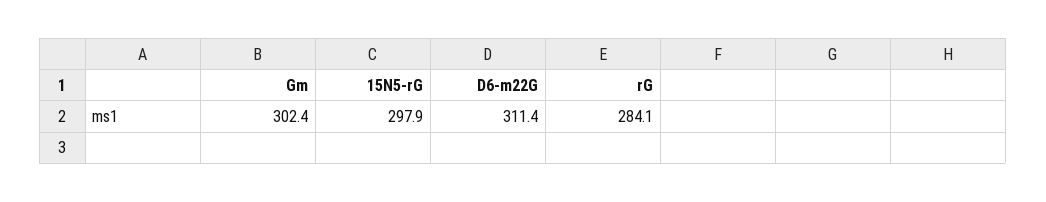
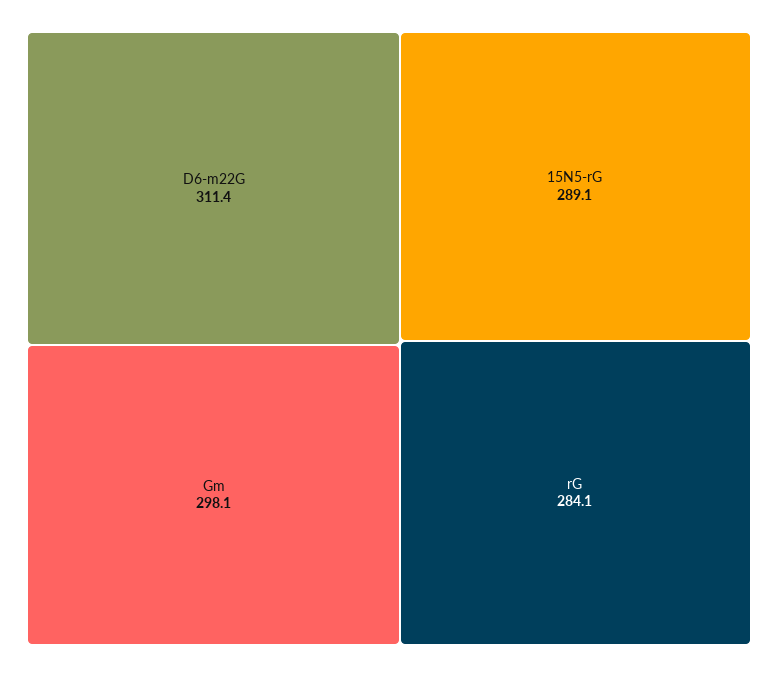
  {
-   "Gm": 302.4,
+   "Gm": 298.1,
-   "15N5-rG": 297.9,
+   "15N5-rG": 289.1,
    "D6-m22G": 311.4,
    "rG": 284.1
  }

